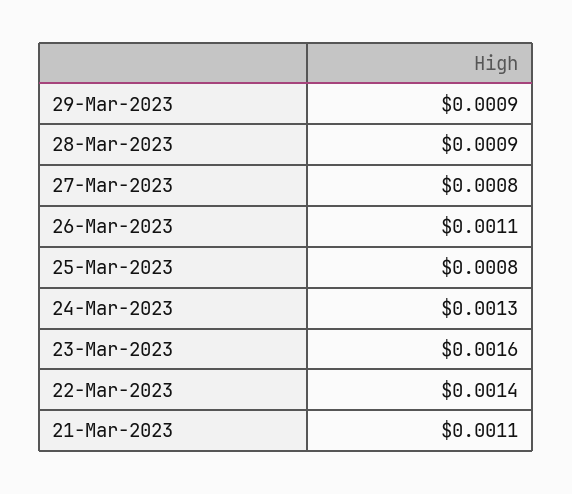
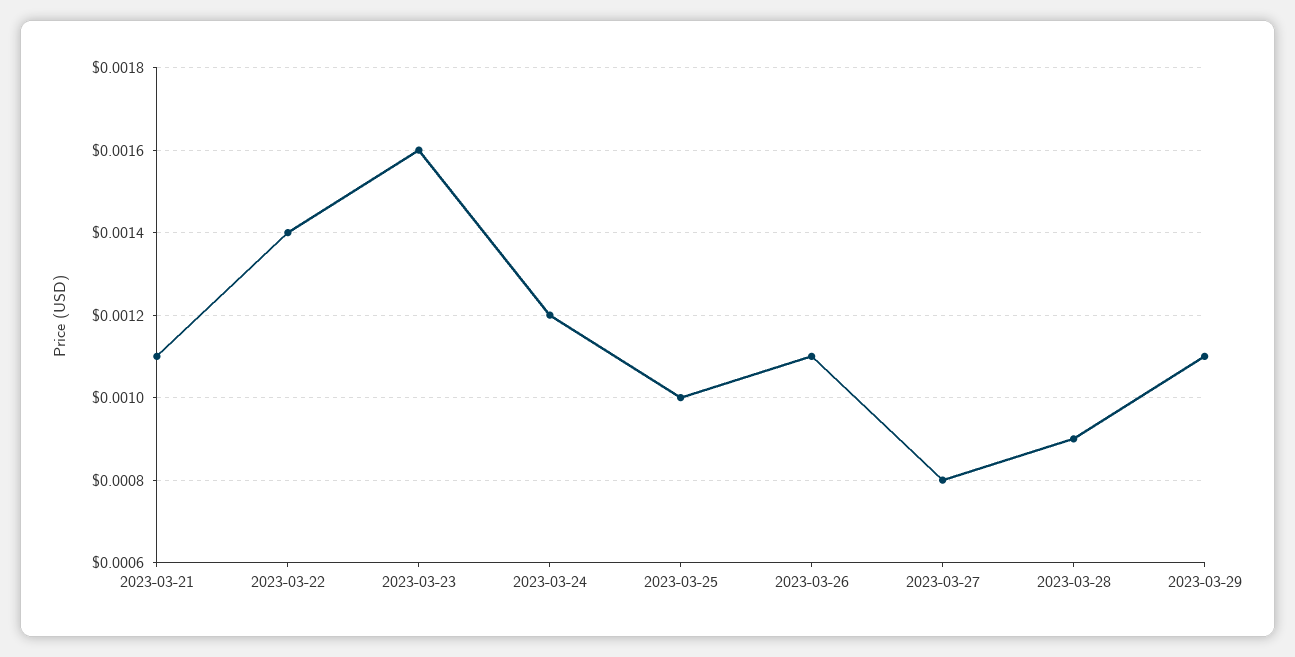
  {
-   "29-Mar-2023": 0.0009,
+   "29-Mar-2023": 0.0011,
    "28-Mar-2023": 0.0009,
    "27-Mar-2023": 0.0008,
    "26-Mar-2023": 0.0011,
-   "25-Mar-2023": 0.0008,
+   "25-Mar-2023": 0.001,
-   "24-Mar-2023": 0.0013,
+   "24-Mar-2023": 0.0012,
    "23-Mar-2023": 0.0016,
    "22-Mar-2023": 0.0014,
    "21-Mar-2023": 0.0011
  }

